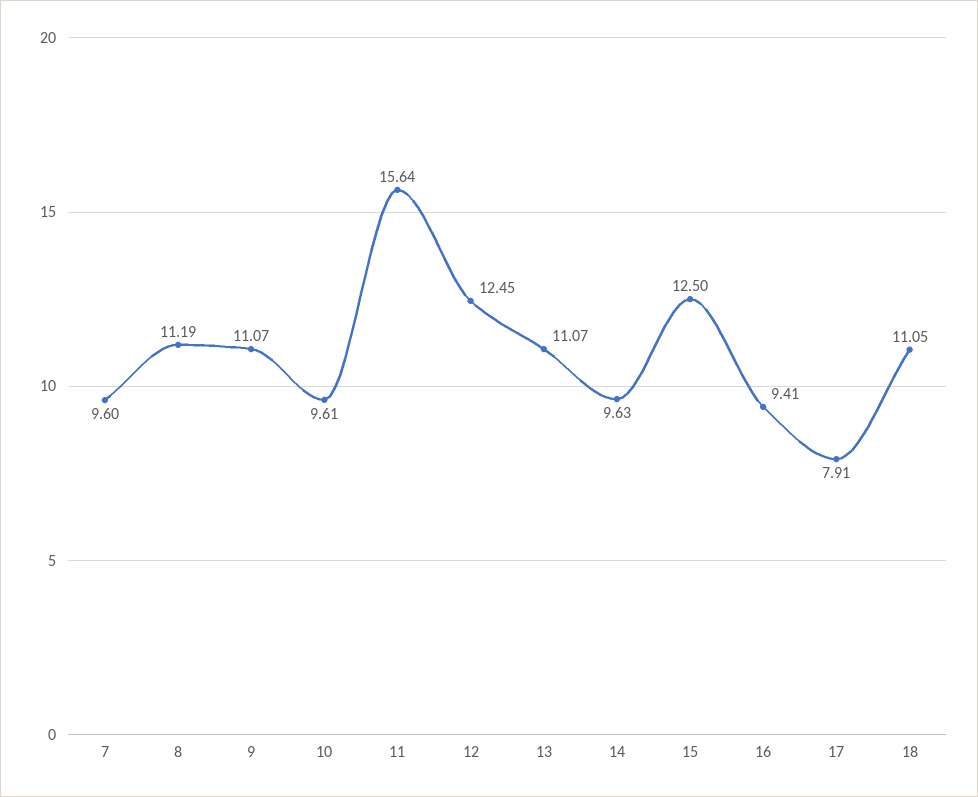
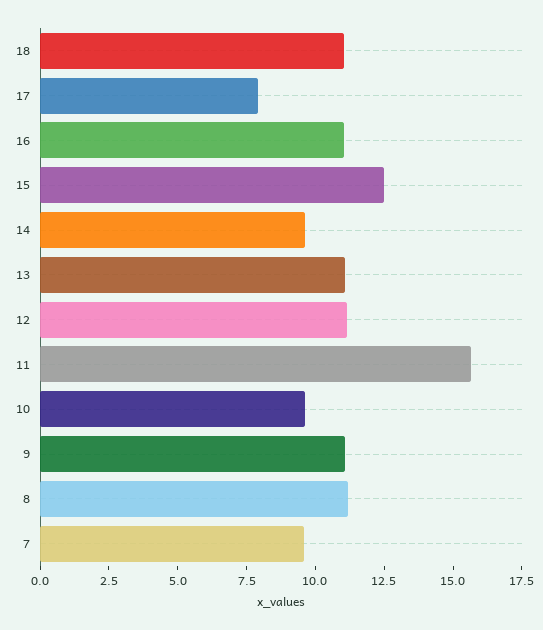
  {
    "7": 9.6,
    "8": 11.19,
    "9": 11.07,
    "10": 9.61,
    "11": 15.64,
-   "12": 12.45,
+   "12": 11,
    "13": 11.07,
    "14": 9.63,
    "15": 12.5,
-   "16": 9.41,
+   "16": 11,
    "17": 7.91,
    "18": 11.05
  }

